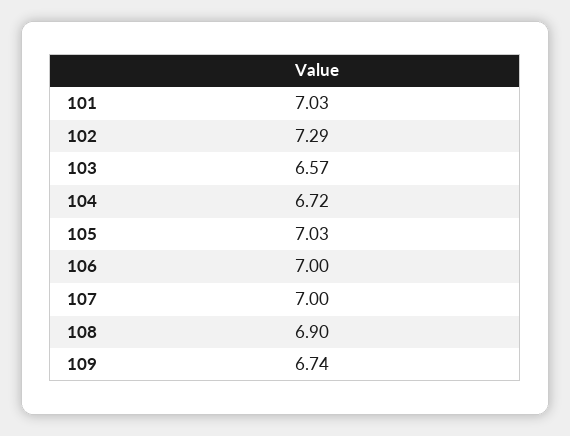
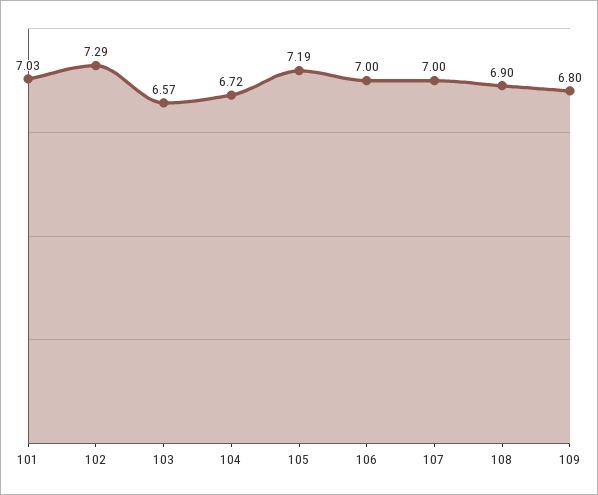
  {
    "101": 7.03,
    "102": 7.29,
    "103": 6.57,
    "104": 6.72,
-   "105": 7.03,
+   "105": 7.19,
    "106": 7,
    "107": 7,
    "108": 6.9,
-   "109": 6.74
+   "109": 6.8
  }

